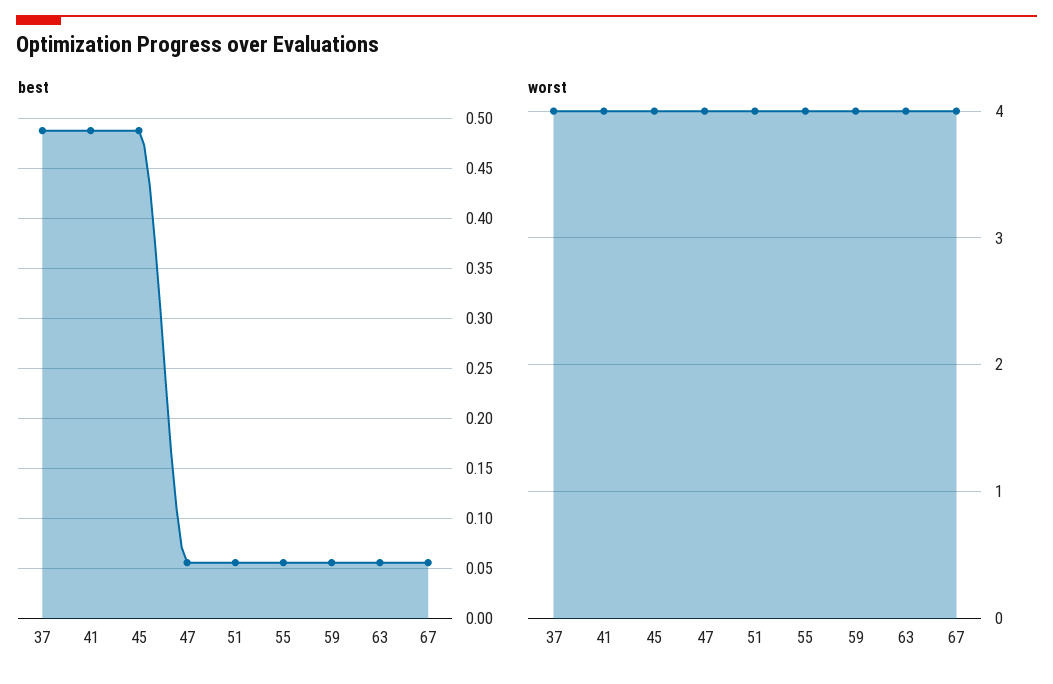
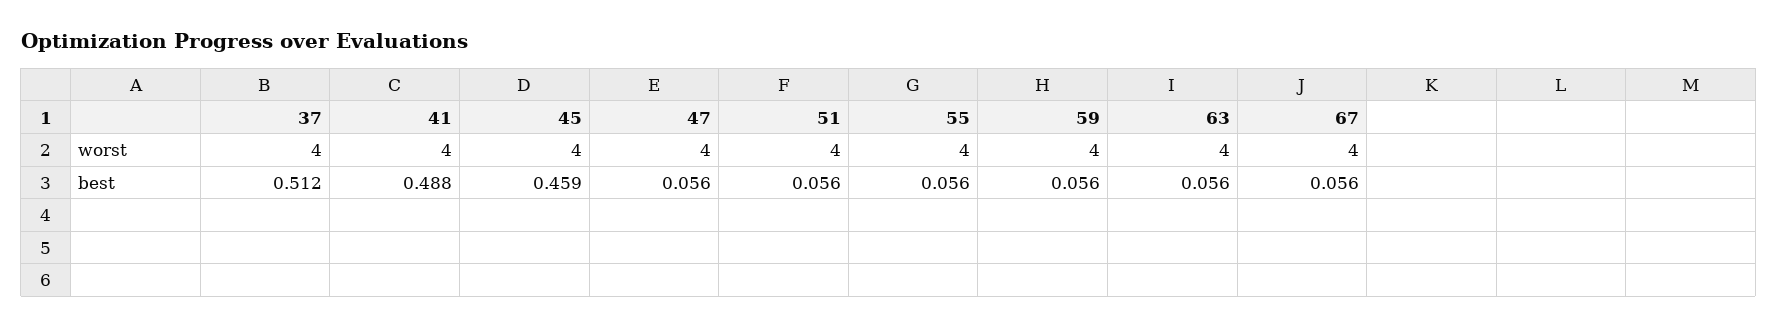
  {
    "best": {
-     "37": 0.49,
+     "37": 0.512,
      "41": 0.488,
-     "45": 0.49,
+     "45": 0.459,
      "47": 0.056,
      "51": 0.056,
      "55": 0.056,
      "59": 0.056,
      "63": 0.056,
      "67": 0.056
    },
    "worst": {
      "37": 4,
      "41": 4,
      "45": 4,
      "47": 4,
      "51": 4,
      "55": 4,
      "59": 4,
      "63": 4,
      "67": 4
    }
  }

